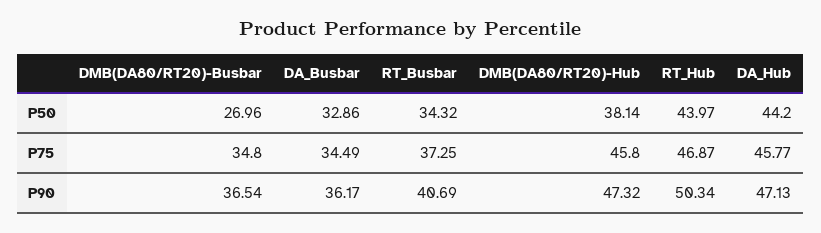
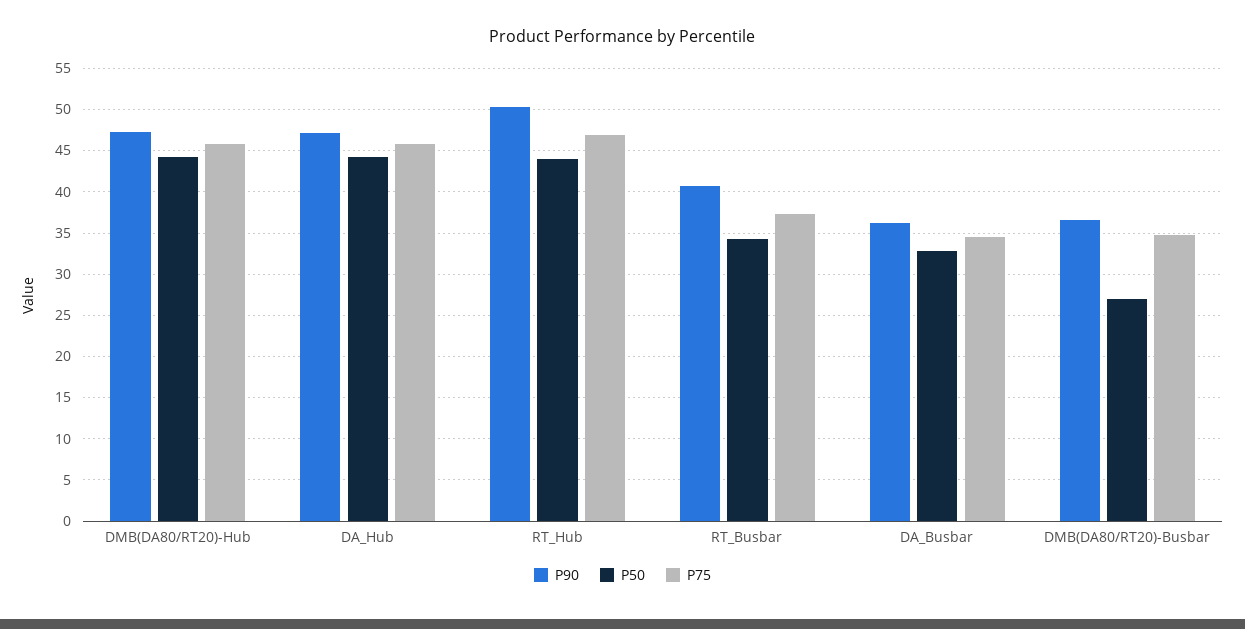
  {
    "P50": {
      "DMB(DA80/RT20)-Busbar": 26.96,
      "DA_Busbar": 32.86,
      "RT_Busbar": 34.32,
-     "DMB(DA80/RT20)-Hub": 38.14,
+     "DMB(DA80/RT20)-Hub": 44,
      "RT_Hub": 43.97,
      "DA_Hub": 44.2
    },
    "P75": {
      "DMB(DA80/RT20)-Busbar": 34.8,
      "DA_Busbar": 34.49,
      "RT_Busbar": 37.25,
      "DMB(DA80/RT20)-Hub": 45.8,
      "RT_Hub": 46.87,
      "DA_Hub": 45.77
    },
    "P90": {
      "DMB(DA80/RT20)-Busbar": 36.54,
      "DA_Busbar": 36.17,
      "RT_Busbar": 40.69,
      "DMB(DA80/RT20)-Hub": 47.32,
      "RT_Hub": 50.34,
      "DA_Hub": 47.13
    }
  }

